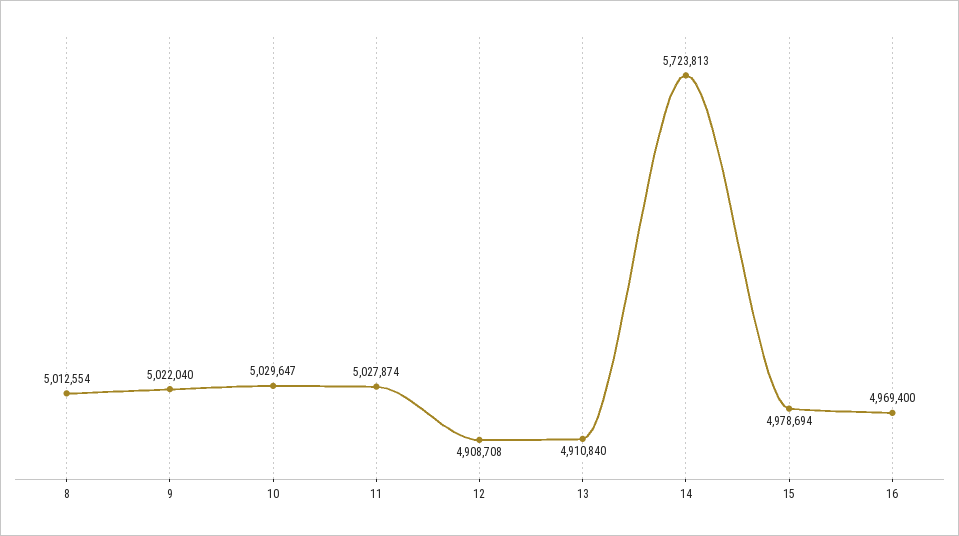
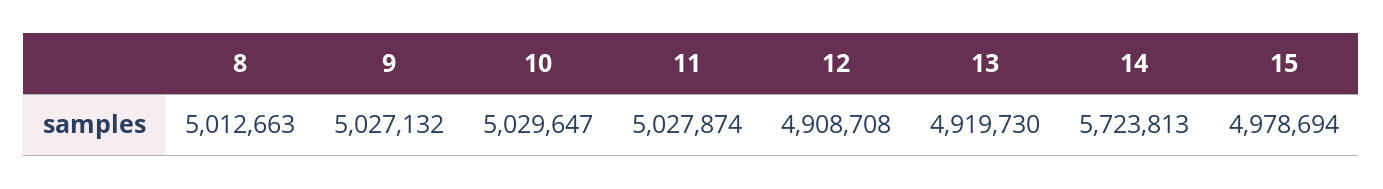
  {
-   "8": 5012554,
+   "8": 5012663,
-   "9": 5022040,
+   "9": 5027132,
    "10": 5029647,
    "11": 5027874,
    "12": 4908708,
-   "13": 4910840,
+   "13": 4919730,
    "14": 5723813,
-   "15": 4978694,
+   "15": 4978694
-   "16": 4969400
  }

